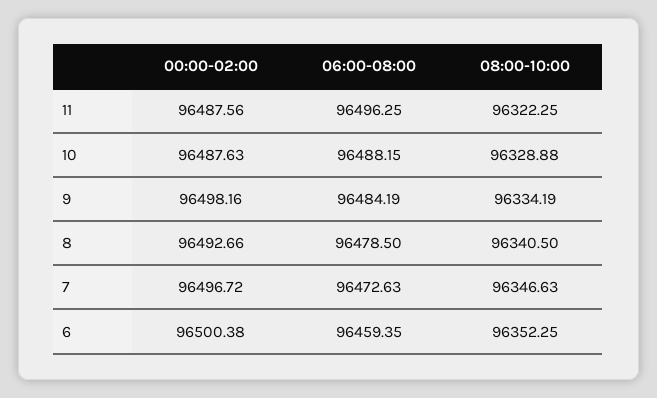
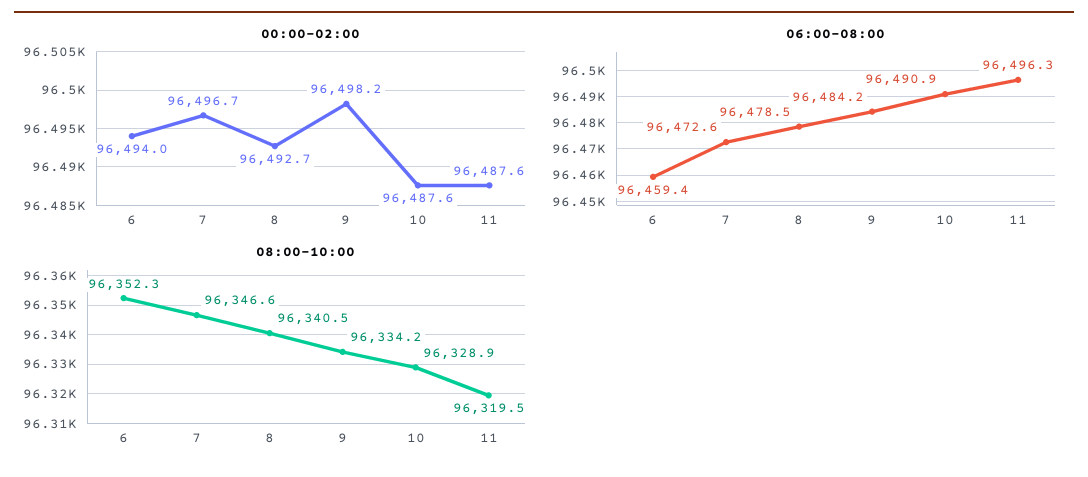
  {
    "00:00-02:00": {
      "11": 96487.56,
      "10": 96487.63,
      "9": 96498.16,
      "8": 96492.66,
      "7": 96496.72,
-     "6": 96500.38
+     "6": 96494
    },
    "06:00-08:00": {
      "11": 96496.25,
-     "10": 96488.15,
+     "10": 96490.9,
      "9": 96484.19,
      "8": 96478.5,
      "7": 96472.63,
      "6": 96459.35
    },
    "08:00-10:00": {
-     "11": 96322.25,
+     "11": 96319.5,
      "10": 96328.88,
      "9": 96334.19,
      "8": 96340.5,
      "7": 96346.63,
      "6": 96352.25
    }
  }

